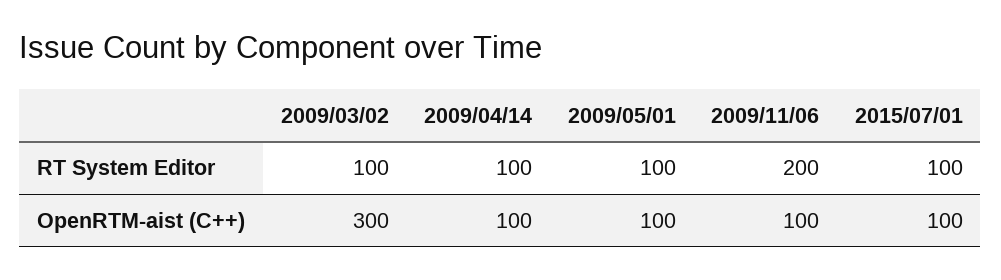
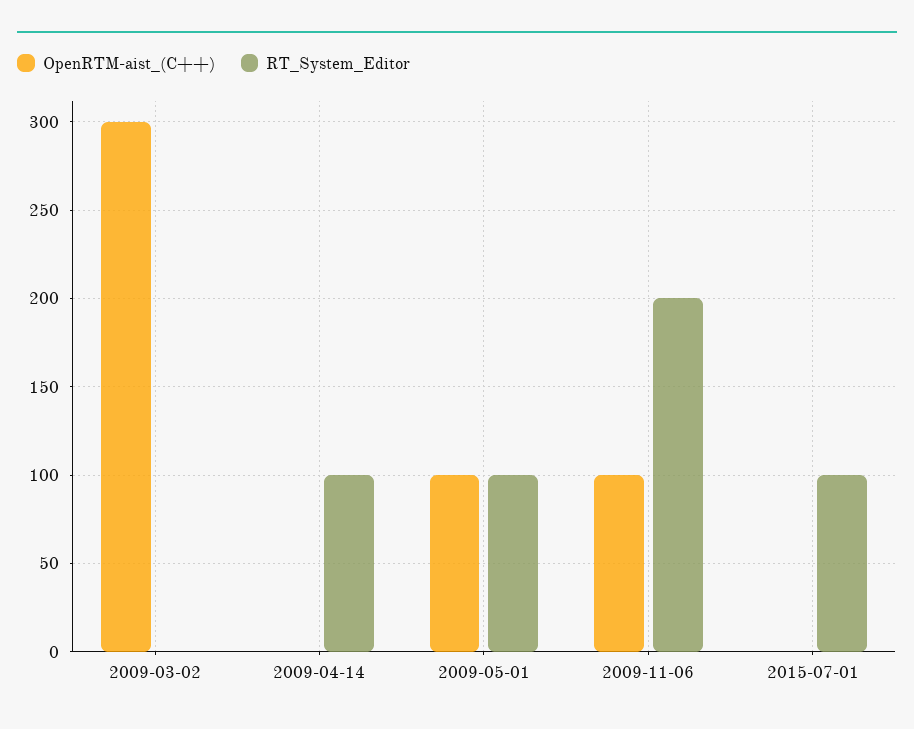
  {
    "RT System Editor": {
-     "2009/03/02": 100,
+     "2009/03/02": 0,
      "2009/04/14": 100,
      "2009/05/01": 100,
      "2009/11/06": 200,
      "2015/07/01": 100
    },
    "OpenRTM-aist (C++)": {
      "2009/03/02": 300,
-     "2009/04/14": 100,
+     "2009/04/14": 0,
      "2009/05/01": 100,
      "2009/11/06": 100,
-     "2015/07/01": 100
+     "2015/07/01": 0
    }
  }

